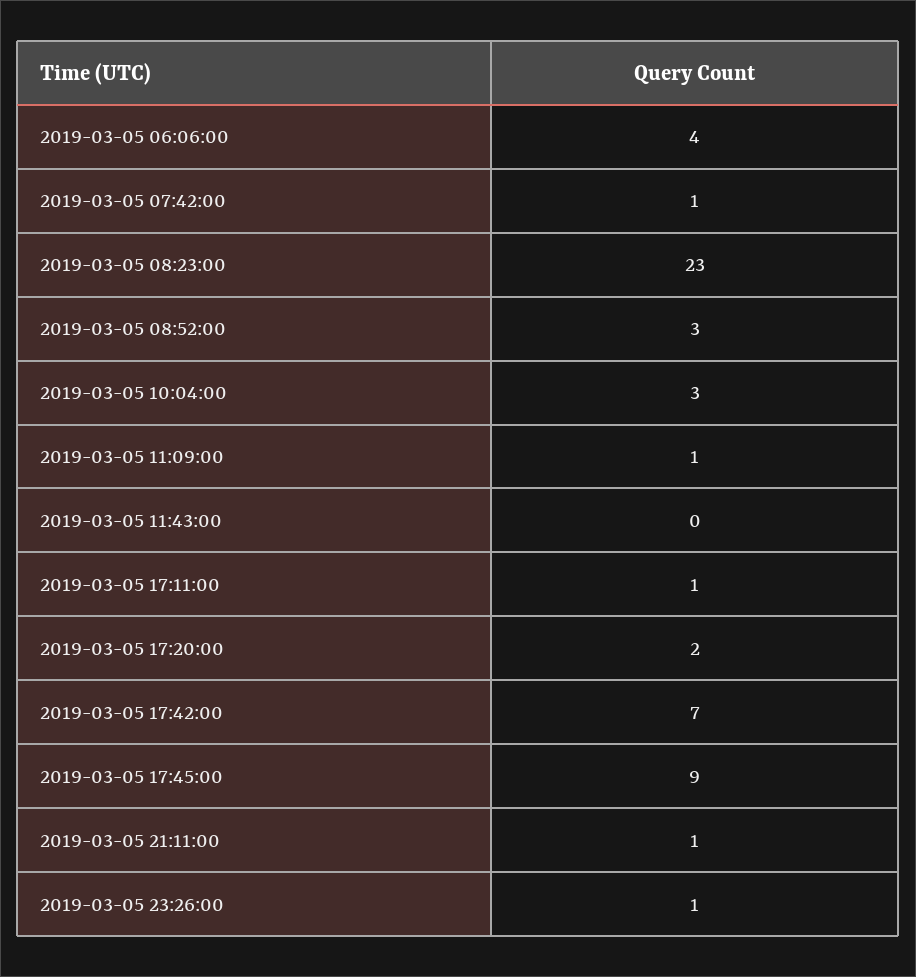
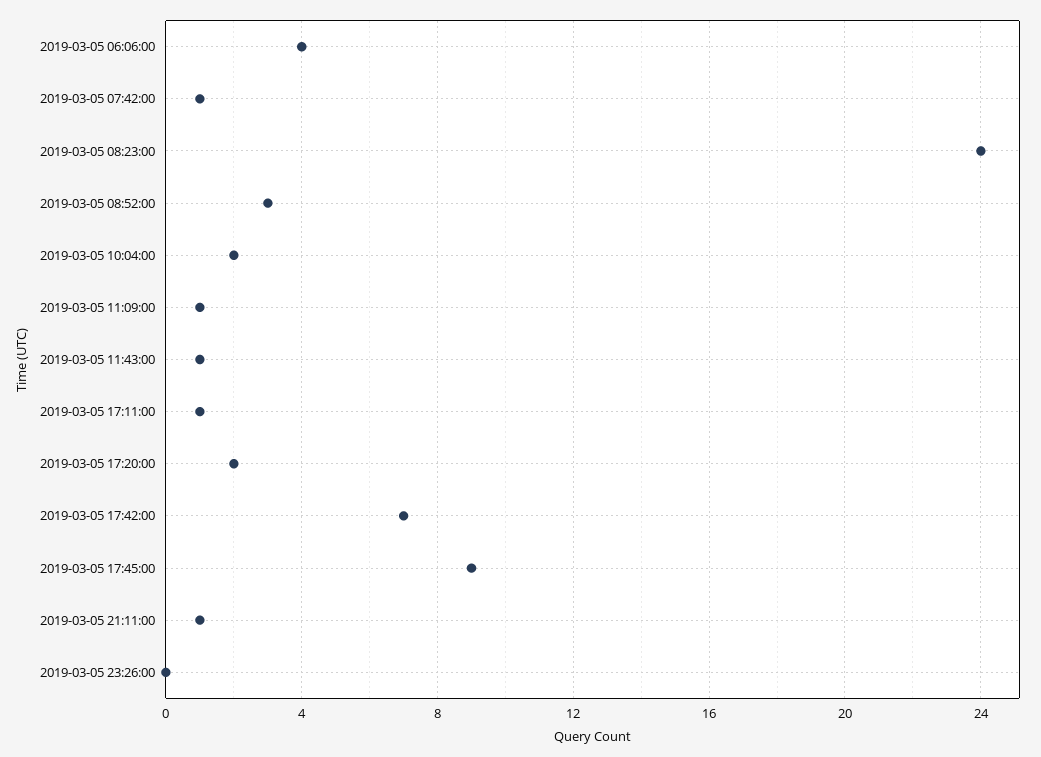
  {
    "2019-03-05 06:06:00": 4,
    "2019-03-05 07:42:00": 1,
-   "2019-03-05 08:23:00": 23,
+   "2019-03-05 08:23:00": 24,
    "2019-03-05 08:52:00": 3,
-   "2019-03-05 10:04:00": 3,
+   "2019-03-05 10:04:00": 2,
    "2019-03-05 11:09:00": 1,
-   "2019-03-05 11:43:00": 0,
+   "2019-03-05 11:43:00": 1,
    "2019-03-05 17:11:00": 1,
    "2019-03-05 17:20:00": 2,
    "2019-03-05 17:42:00": 7,
    "2019-03-05 17:45:00": 9,
    "2019-03-05 21:11:00": 1,
-   "2019-03-05 23:26:00": 1
+   "2019-03-05 23:26:00": 0
  }

